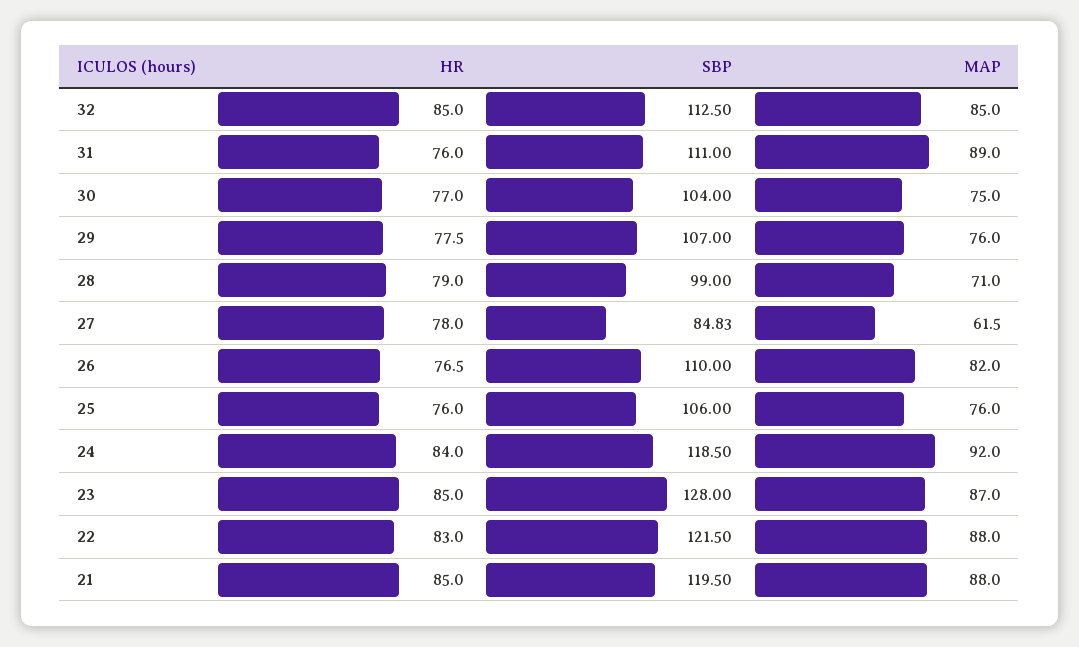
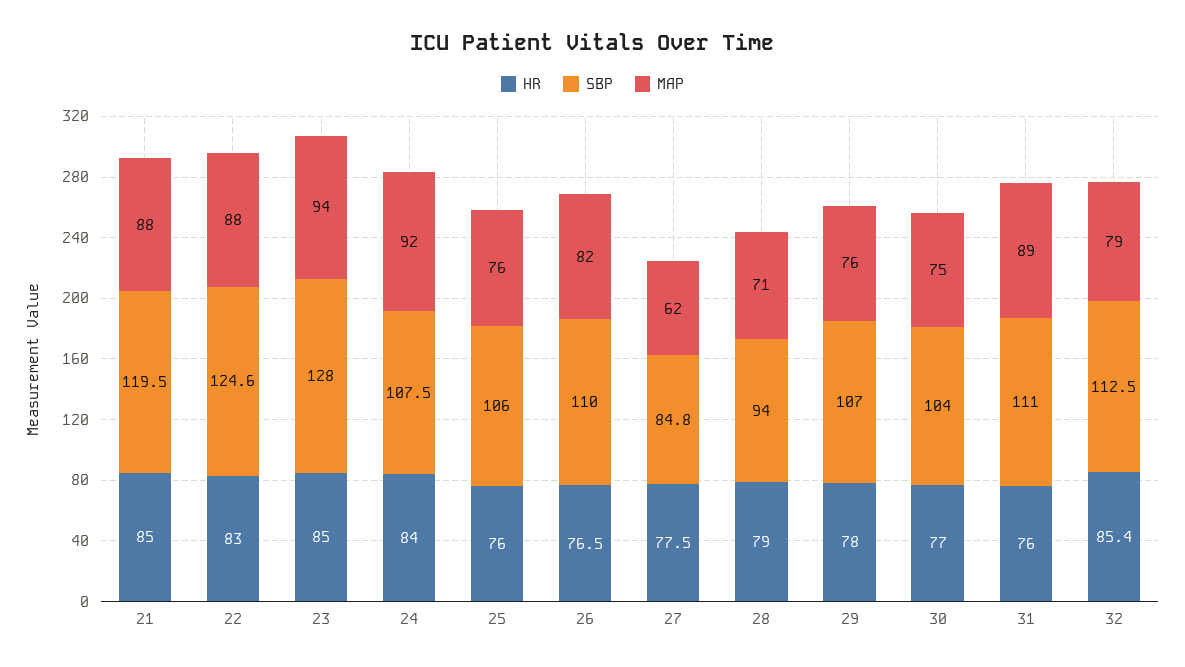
  {
    "HR": {
-     "32": 85,
+     "32": 85.4,
      "31": 76,
      "30": 77,
-     "29": 77.5,
+     "29": 78,
      "28": 79,
-     "27": 78,
+     "27": 77.5,
      "26": 76.5,
      "25": 76,
      "24": 84,
      "23": 85,
      "22": 83,
      "21": 85
    },
    "SBP": {
      "32": 112.5,
      "31": 111,
      "30": 104,
      "29": 107,
-     "28": 99,
+     "28": 94,
      "27": 84.83,
      "26": 110,
      "25": 106,
-     "24": 118.5,
+     "24": 107.5,
      "23": 128,
-     "22": 121.5,
+     "22": 124.6,
      "21": 119.5
    },
    "MAP": {
-     "32": 85,
+     "32": 79,
      "31": 89,
      "30": 75,
      "29": 76,
      "28": 71,
      "27": 61.5,
      "26": 82,
      "25": 76,
      "24": 92,
-     "23": 87,
+     "23": 94,
      "22": 88,
      "21": 88
    }
  }

